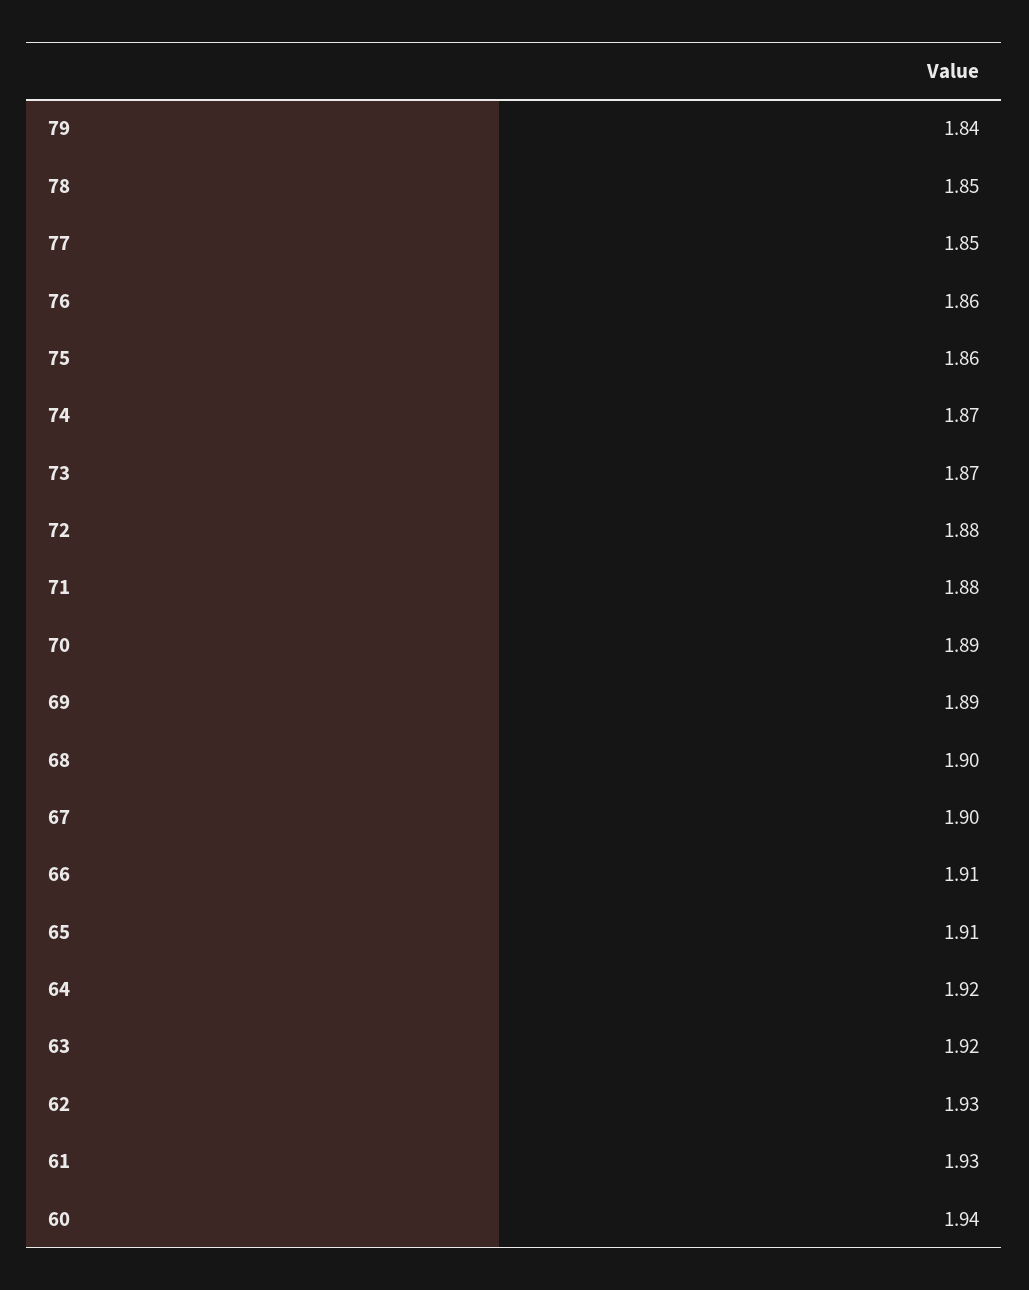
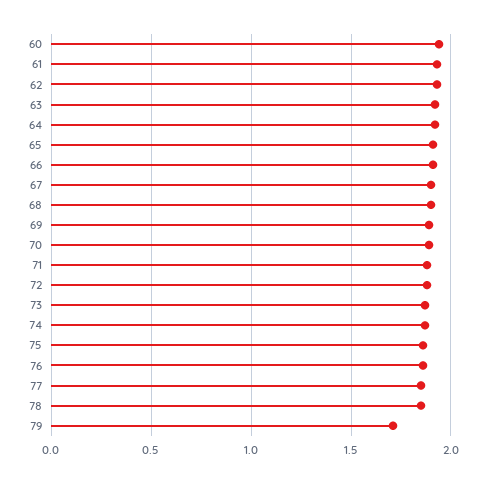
  {
-   "79": 1.84,
+   "79": 1.7,
    "78": 1.85,
    "77": 1.85,
    "76": 1.86,
    "75": 1.86,
    "74": 1.87,
    "73": 1.87,
    "72": 1.88,
    "71": 1.88,
    "70": 1.89,
    "69": 1.89,
    "68": 1.9,
    "67": 1.9,
    "66": 1.91,
    "65": 1.91,
    "64": 1.92,
    "63": 1.92,
    "62": 1.93,
    "61": 1.93,
    "60": 1.94
  }

